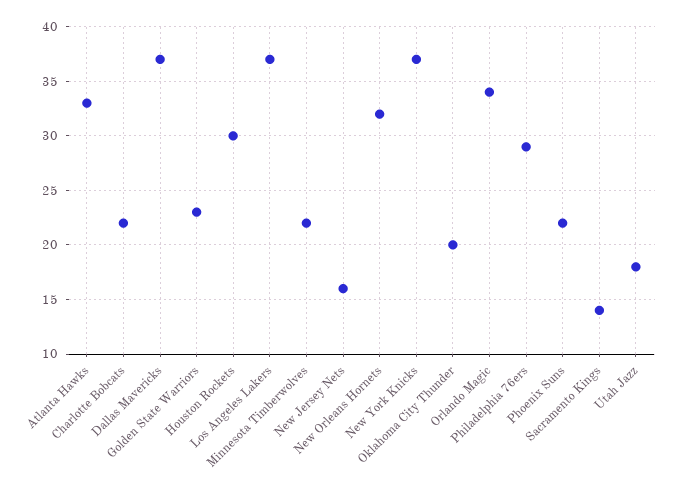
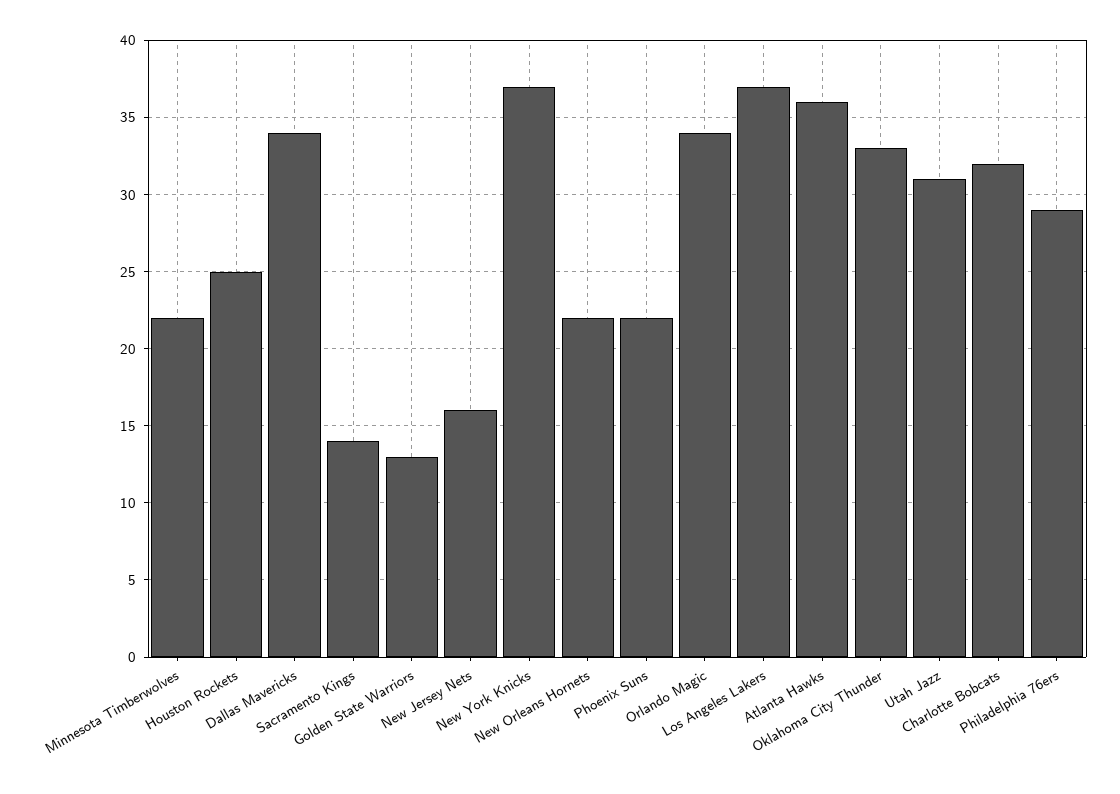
  {
-   "Atlanta Hawks": 33,
+   "Atlanta Hawks": 36,
-   "Charlotte Bobcats": 22,
+   "Charlotte Bobcats": 32,
-   "Dallas Mavericks": 37,
+   "Dallas Mavericks": 34,
-   "Golden State Warriors": 23,
+   "Golden State Warriors": 13,
-   "Houston Rockets": 30,
+   "Houston Rockets": 25,
    "Los Angeles Lakers": 37,
    "Minnesota Timberwolves": 22,
    "New Jersey Nets": 16,
-   "New Orleans Hornets": 32,
+   "New Orleans Hornets": 22,
    "New York Knicks": 37,
-   "Oklahoma City Thunder": 20,
+   "Oklahoma City Thunder": 33,
    "Orlando Magic": 34,
    "Philadelphia 76ers": 29,
    "Phoenix Suns": 22,
    "Sacramento Kings": 14,
-   "Utah Jazz": 18
+   "Utah Jazz": 31
  }

